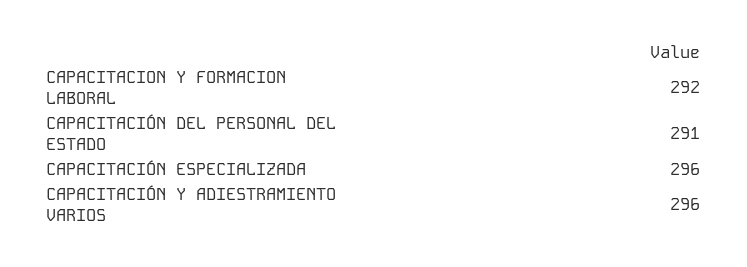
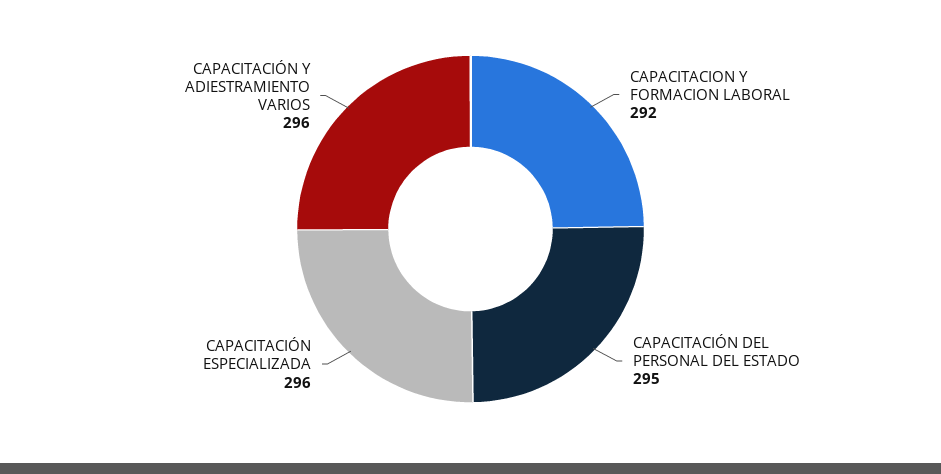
  {
    "CAPACITACION Y FORMACION LABORAL": 292,
-   "CAPACITACIÓN DEL PERSONAL DEL ESTADO": 291,
+   "CAPACITACIÓN DEL PERSONAL DEL ESTADO": 295,
    "CAPACITACIÓN ESPECIALIZADA": 296,
    "CAPACITACIÓN Y ADIESTRAMIENTO VARIOS": 296
  }

